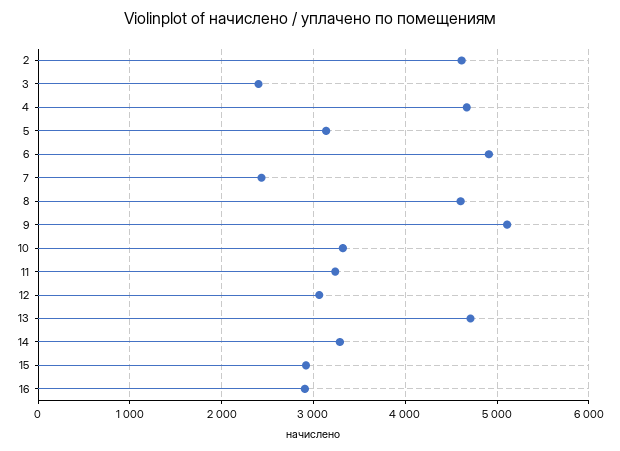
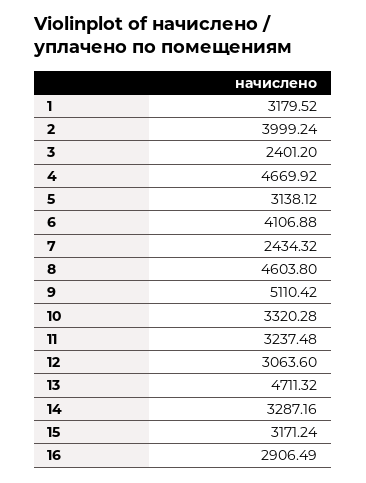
  {
-   "2": 4600,
+   "2": 3999.24,
    "3": 2401.2,
    "4": 4669.92,
    "5": 3138.12,
-   "6": 4900,
+   "6": 4106.88,
    "7": 2434.32,
    "8": 4603.8,
    "9": 5110.42,
    "10": 3320.28,
    "11": 3237.48,
    "12": 3063.6,
    "13": 4711.32,
    "14": 3287.16,
-   "15": 2900,
+   "15": 3171.24,
-   "16": 2906.49
+   "16": 2906.49,
+   "1": 3179.52
  }

